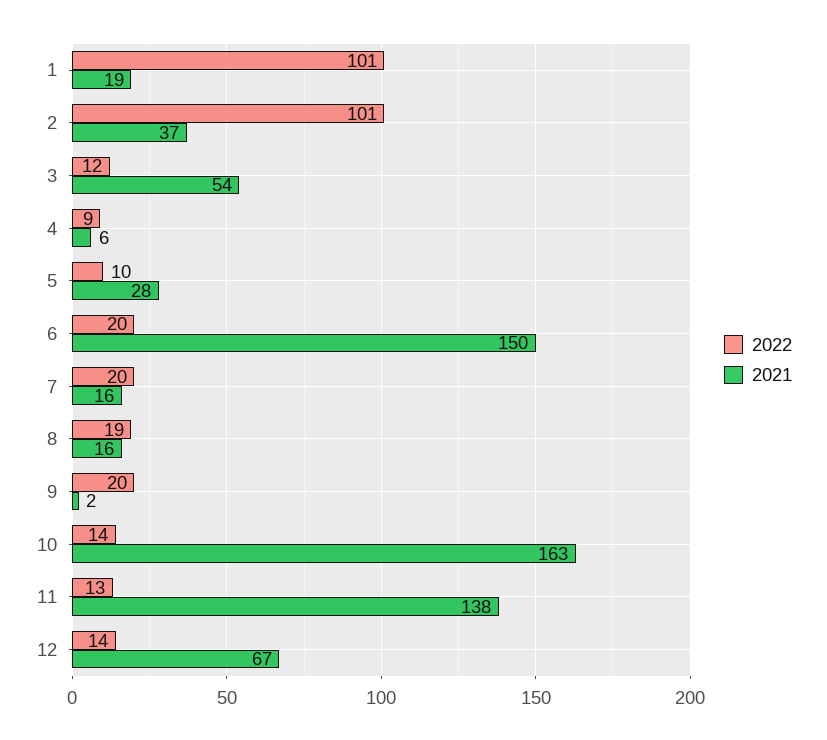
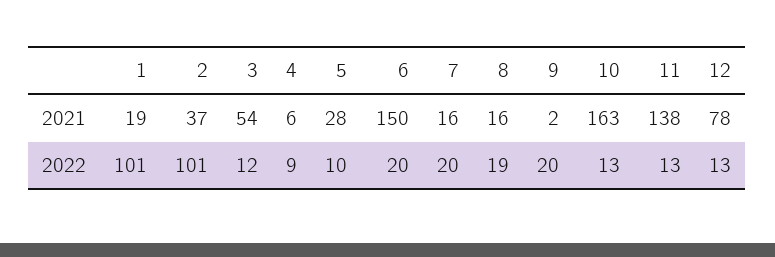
  {
    "2022": {
      "1": 101,
      "2": 101,
      "3": 12,
      "4": 9,
      "5": 10,
      "6": 20,
      "7": 20,
      "8": 19,
      "9": 20,
-     "10": 14,
+     "10": 13,
      "11": 13,
-     "12": 14
+     "12": 13
    },
    "2021": {
      "1": 19,
      "2": 37,
      "3": 54,
      "4": 6,
      "5": 28,
      "6": 150,
      "7": 16,
      "8": 16,
      "9": 2,
      "10": 163,
      "11": 138,
-     "12": 67
+     "12": 78
    }
  }

